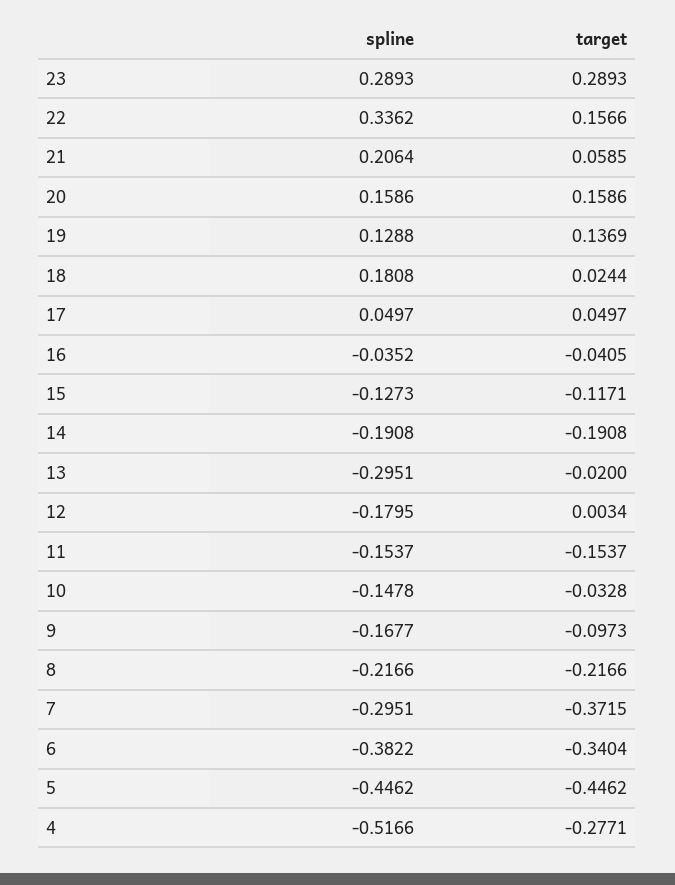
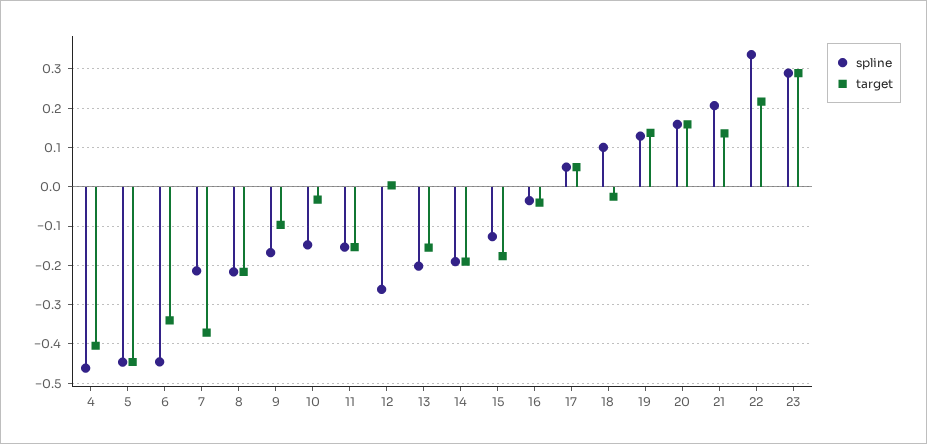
  {
    "spline": {
      "23": 0.2893,
      "22": 0.3362,
      "21": 0.2064,
      "20": 0.1586,
      "19": 0.1288,
-     "18": 0.1808,
+     "18": 0.1,
      "17": 0.0497,
      "16": -0.0352,
      "15": -0.1273,
      "14": -0.1908,
-     "13": -0.2951,
+     "13": -0.2,
-     "12": -0.1795,
+     "12": -0.26,
      "11": -0.1537,
      "10": -0.1478,
      "9": -0.1677,
      "8": -0.2166,
-     "7": -0.2951,
+     "7": -0.22,
-     "6": -0.3822,
+     "6": -0.44,
      "5": -0.4462,
-     "4": -0.5166
+     "4": -0.46
    },
    "target": {
      "23": 0.2893,
-     "22": 0.1566,
+     "22": 0.22,
-     "21": 0.0585,
+     "21": 0.14,
      "20": 0.1586,
      "19": 0.1369,
-     "18": 0.0244,
+     "18": -0.02,
      "17": 0.0497,
      "16": -0.0405,
-     "15": -0.1171,
+     "15": -0.18,
      "14": -0.1908,
-     "13": -0.02,
+     "13": -0.16,
      "12": 0.0034,
      "11": -0.1537,
      "10": -0.0328,
      "9": -0.0973,
      "8": -0.2166,
      "7": -0.3715,
      "6": -0.3404,
      "5": -0.4462,
-     "4": -0.2771
+     "4": -0.4
    }
  }

